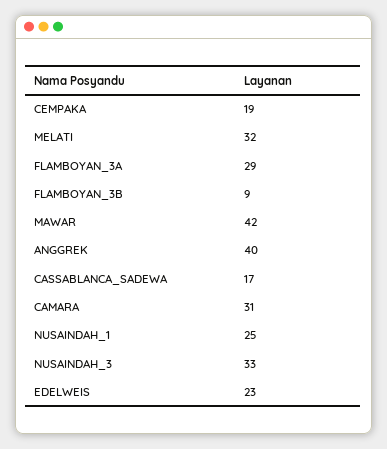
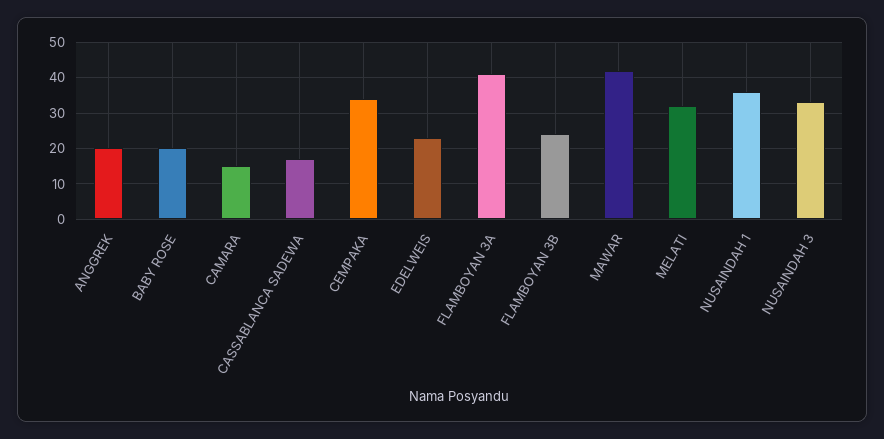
  {
-   "CEMPAKA": 19,
+   "CEMPAKA": 35,
    "MELATI": 32,
-   "FLAMBOYAN_3A": 29,
+   "FLAMBOYAN_3A": 40,
-   "FLAMBOYAN_3B": 9,
+   "FLAMBOYAN_3B": 25,
    "MAWAR": 42,
-   "ANGGREK": 40,
+   "ANGGREK": 20,
    "CASSABLANCA_SADEWA": 17,
-   "CAMARA": 31,
+   "CAMARA": 15,
-   "NUSAINDAH_1": 25,
+   "NUSAINDAH_1": 35,
    "NUSAINDAH_3": 33,
-   "EDELWEIS": 23
+   "EDELWEIS": 23,
+   "BABY ROSE": 20
  }

